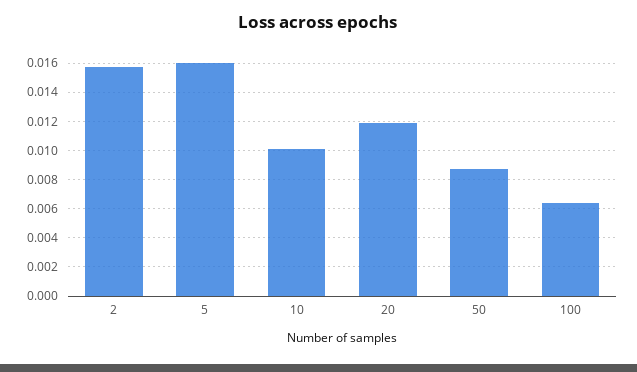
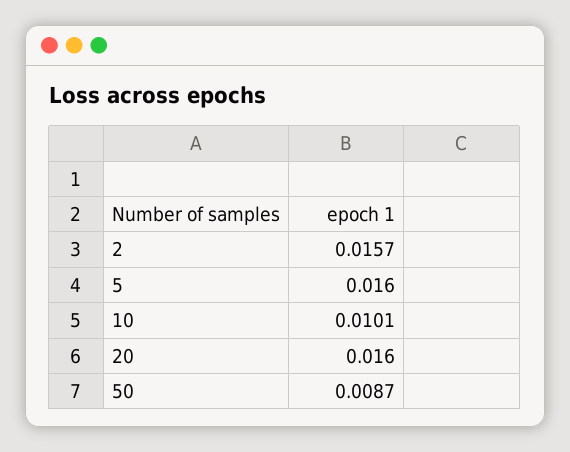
  {
    "2": 0.0157,
    "5": 0.016,
    "10": 0.0101,
-   "20": 0.012,
+   "20": 0.016,
-   "50": 0.0087,
+   "50": 0.0087
-   "100": 0.0065
  }

